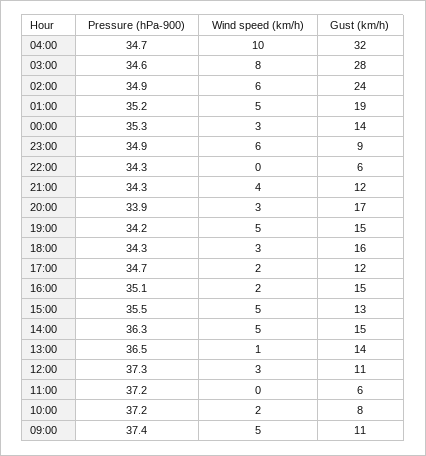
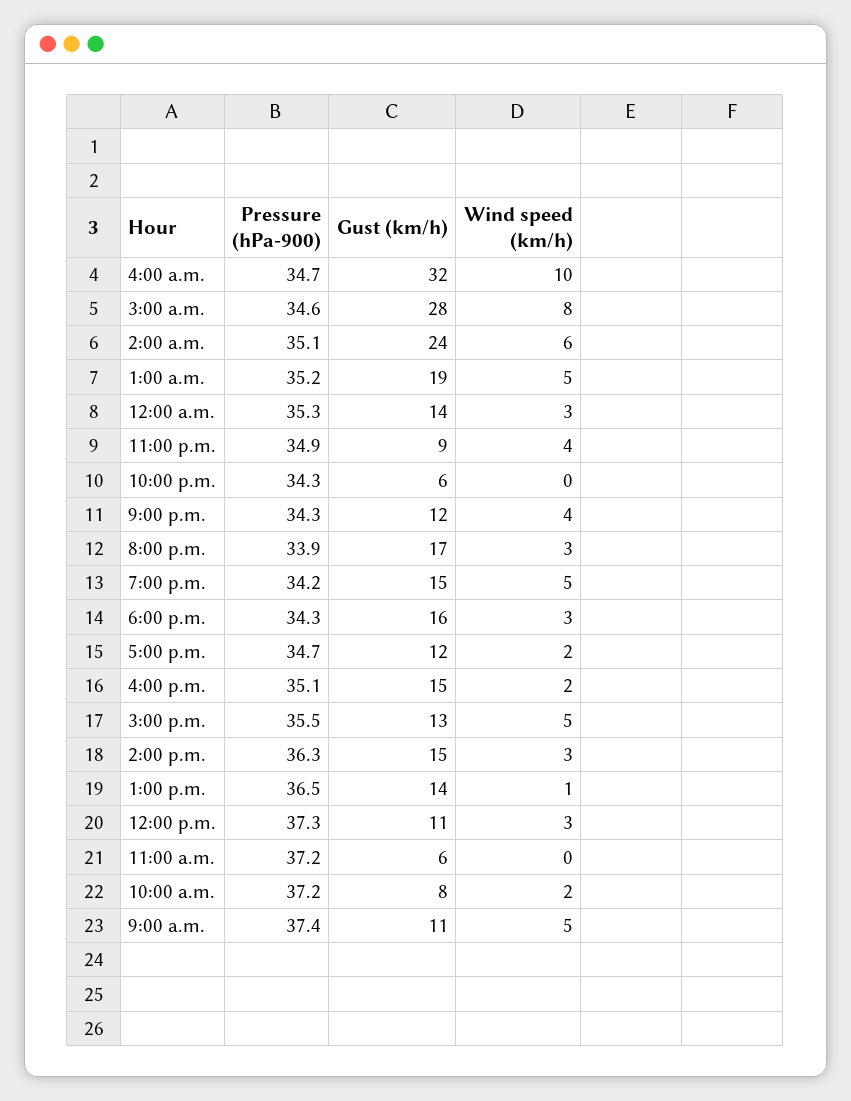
  {
    "Pressure (hPa-900)": {
      "04:00": 34.7,
      "03:00": 34.6,
-     "02:00": 34.9,
+     "02:00": 35.1,
      "01:00": 35.2,
      "00:00": 35.3,
      "23:00": 34.9,
      "22:00": 34.3,
      "21:00": 34.3,
      "20:00": 33.9,
      "19:00": 34.2,
      "18:00": 34.3,
      "17:00": 34.7,
      "16:00": 35.1,
      "15:00": 35.5,
      "14:00": 36.3,
      "13:00": 36.5,
      "12:00": 37.3,
      "11:00": 37.2,
      "10:00": 37.2,
      "09:00": 37.4
    },
    "Wind speed (km/h)": {
      "04:00": 10,
      "03:00": 8,
      "02:00": 6,
      "01:00": 5,
      "00:00": 3,
-     "23:00": 6,
+     "23:00": 4,
      "22:00": 0,
      "21:00": 4,
      "20:00": 3,
      "19:00": 5,
      "18:00": 3,
      "17:00": 2,
      "16:00": 2,
      "15:00": 5,
-     "14:00": 5,
+     "14:00": 3,
      "13:00": 1,
      "12:00": 3,
      "11:00": 0,
      "10:00": 2,
      "09:00": 5
    },
    "Gust (km/h)": {
      "04:00": 32,
      "03:00": 28,
      "02:00": 24,
      "01:00": 19,
      "00:00": 14,
      "23:00": 9,
      "22:00": 6,
      "21:00": 12,
      "20:00": 17,
      "19:00": 15,
      "18:00": 16,
      "17:00": 12,
      "16:00": 15,
      "15:00": 13,
      "14:00": 15,
      "13:00": 14,
      "12:00": 11,
      "11:00": 6,
      "10:00": 8,
      "09:00": 11
    }
  }

